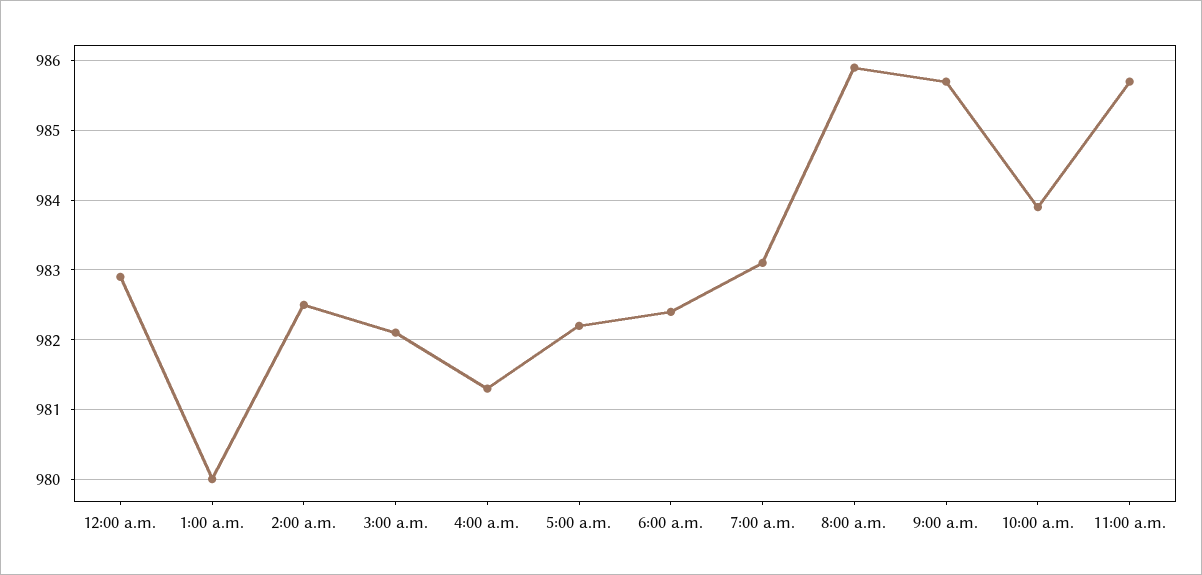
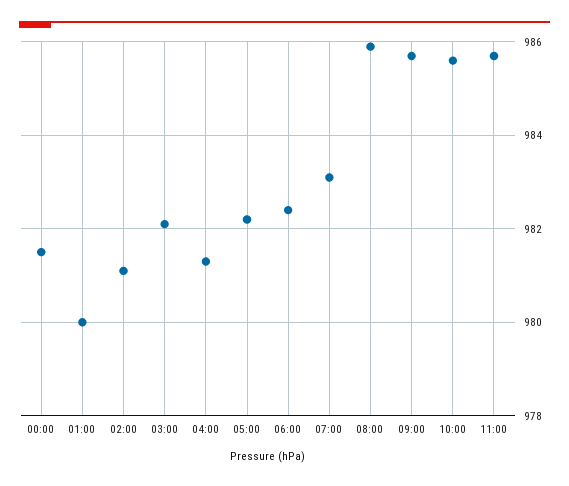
  {
-   "12:00 a.m.": 982.9,
+   "12:00 a.m.": 981.5,
    "1:00 a.m.": 980,
-   "2:00 a.m.": 982.5,
+   "2:00 a.m.": 981,
    "3:00 a.m.": 982.1,
    "4:00 a.m.": 981.3,
    "5:00 a.m.": 982.2,
    "6:00 a.m.": 982.4,
    "7:00 a.m.": 983.1,
    "8:00 a.m.": 985.9,
    "9:00 a.m.": 985.7,
-   "10:00 a.m.": 983.9,
+   "10:00 a.m.": 985.5,
    "11:00 a.m.": 985.7
  }

